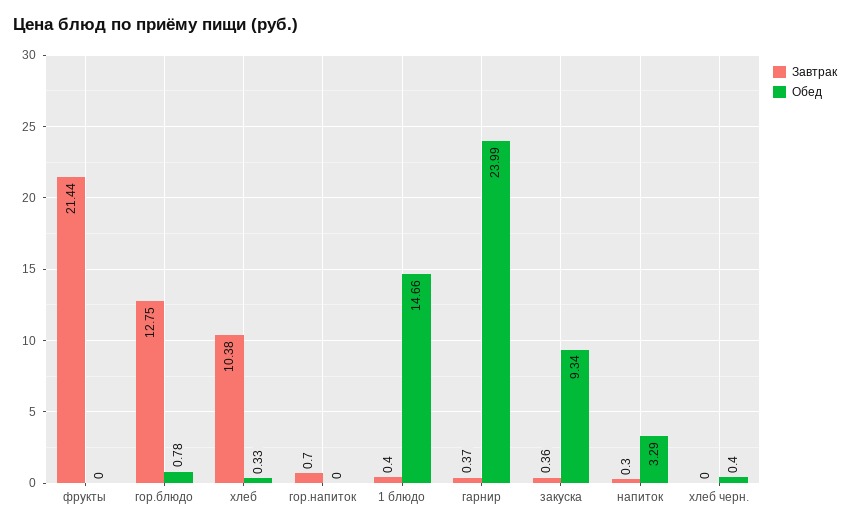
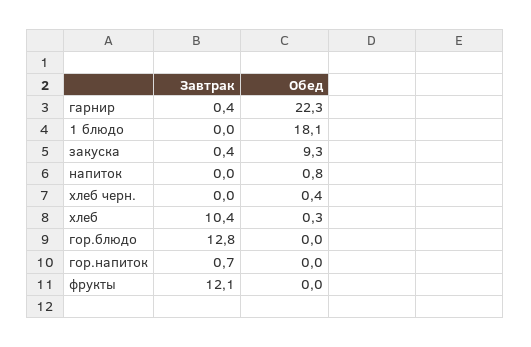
  {
    "Завтрак": {
-     "фрукты": 21.44,
+     "фрукты": 12.1,
      "гор.блюдо": 12.75,
      "хлеб": 10.38,
      "гор.напиток": 0.7,
-     "1 блюдо": 0.4,
+     "1 блюдо": 0,
      "гарнир": 0.37,
      "закуска": 0.36,
-     "напиток": 0.3,
+     "напиток": 0,
      "хлеб черн.": 0
    },
    "Обед": {
      "фрукты": 0,
-     "гор.блюдо": 0.78,
+     "гор.блюдо": 0,
      "хлеб": 0.33,
      "гор.напиток": 0,
-     "1 блюдо": 14.66,
+     "1 блюдо": 18.1,
-     "гарнир": 23.99,
+     "гарнир": 22.3,
      "закуска": 9.34,
-     "напиток": 3.29,
+     "напиток": 0.8,
      "хлеб черн.": 0.4
    }
  }

